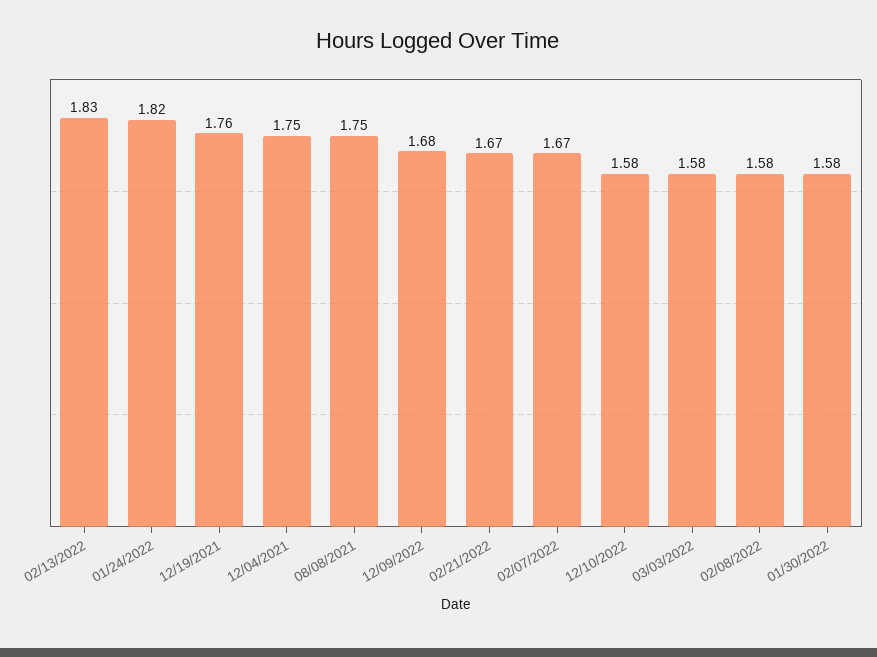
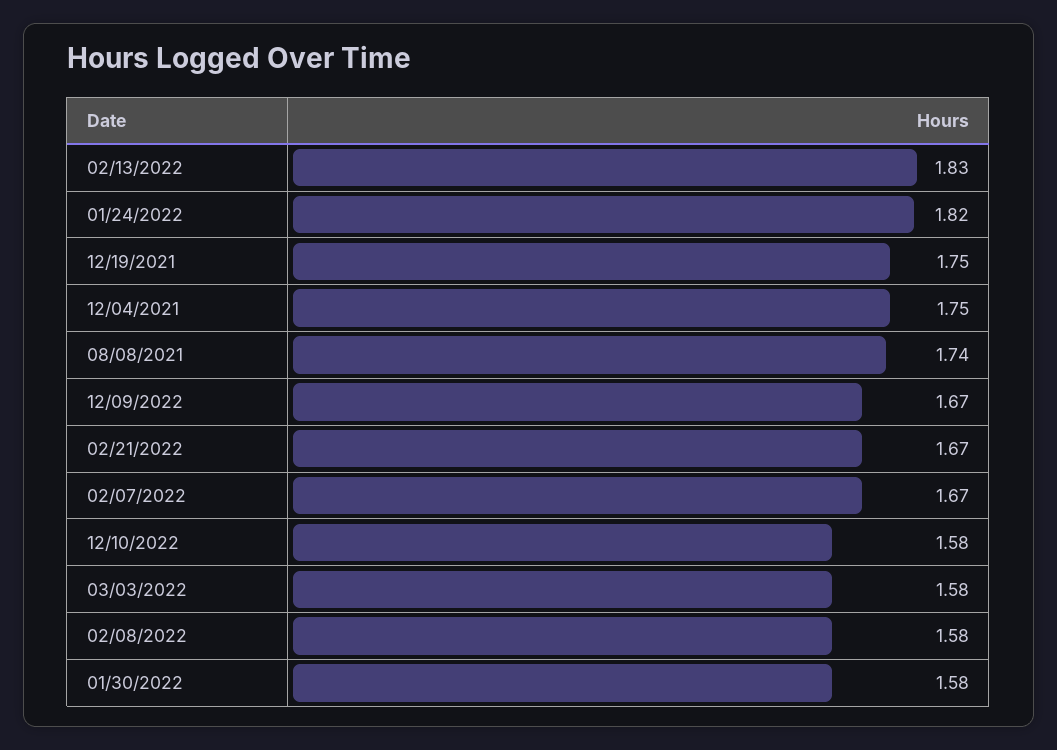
  {
    "02/13/2022": 1.83,
    "01/24/2022": 1.82,
-   "12/19/2021": 1.76,
+   "12/19/2021": 1.75,
    "12/04/2021": 1.75,
-   "08/08/2021": 1.75,
+   "08/08/2021": 1.74,
-   "12/09/2022": 1.68,
+   "12/09/2022": 1.67,
    "02/21/2022": 1.67,
    "02/07/2022": 1.67,
    "12/10/2022": 1.58,
    "03/03/2022": 1.58,
    "02/08/2022": 1.58,
    "01/30/2022": 1.58
  }

